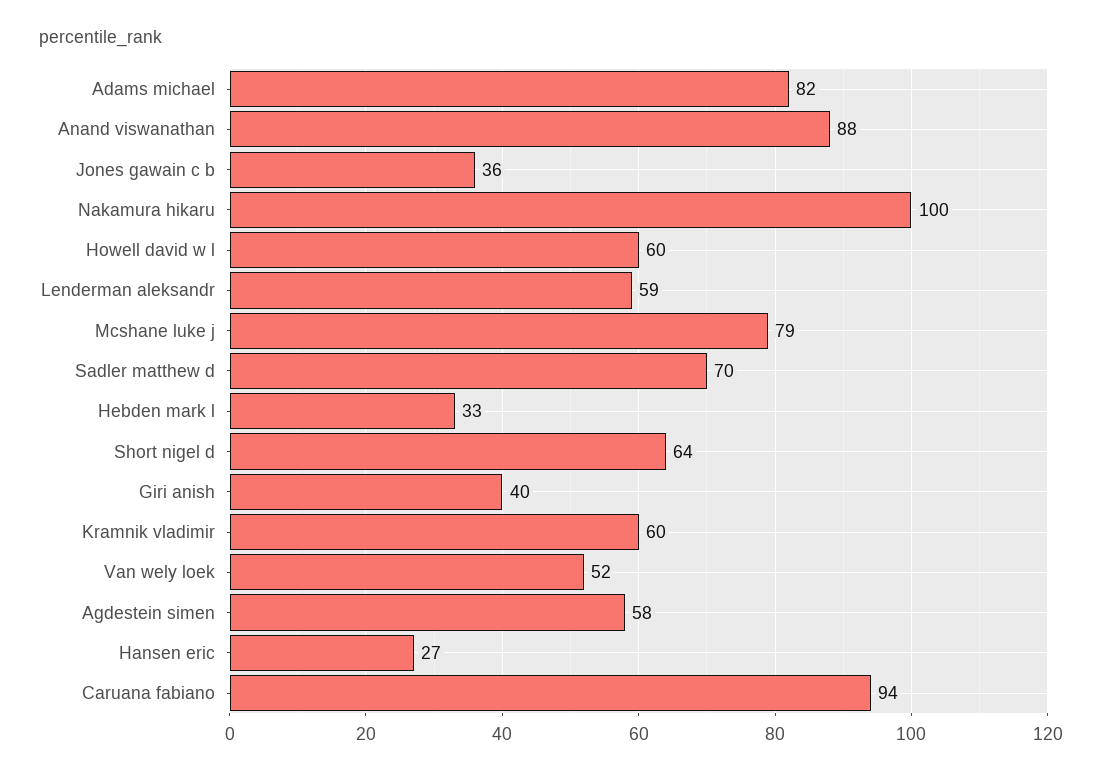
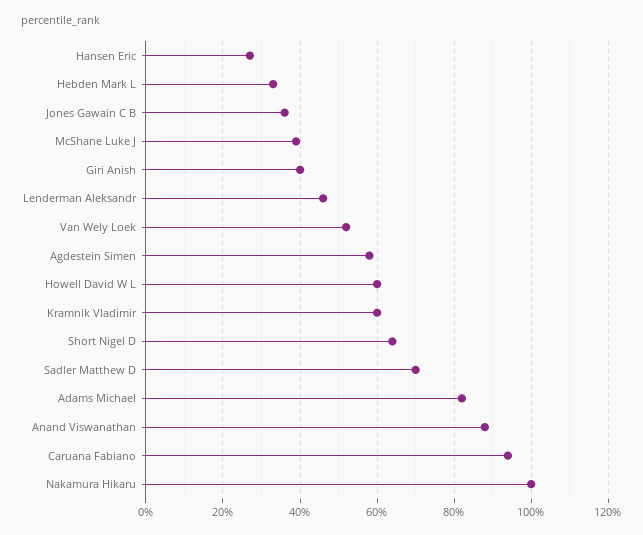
  {
    "Adams michael": 82,
    "Anand viswanathan": 88,
    "Jones gawain c b": 36,
    "Nakamura hikaru": 100,
    "Howell david w l": 60,
-   "Lenderman aleksandr": 59,
+   "Lenderman aleksandr": 45,
-   "Mcshane luke j": 79,
+   "Mcshane luke j": 40,
    "Sadler matthew d": 70,
    "Hebden mark l": 33,
    "Short nigel d": 64,
    "Giri anish": 40,
    "Kramnik vladimir": 60,
    "Van wely loek": 52,
    "Agdestein simen": 58,
    "Hansen eric": 27,
    "Caruana fabiano": 94
  }

